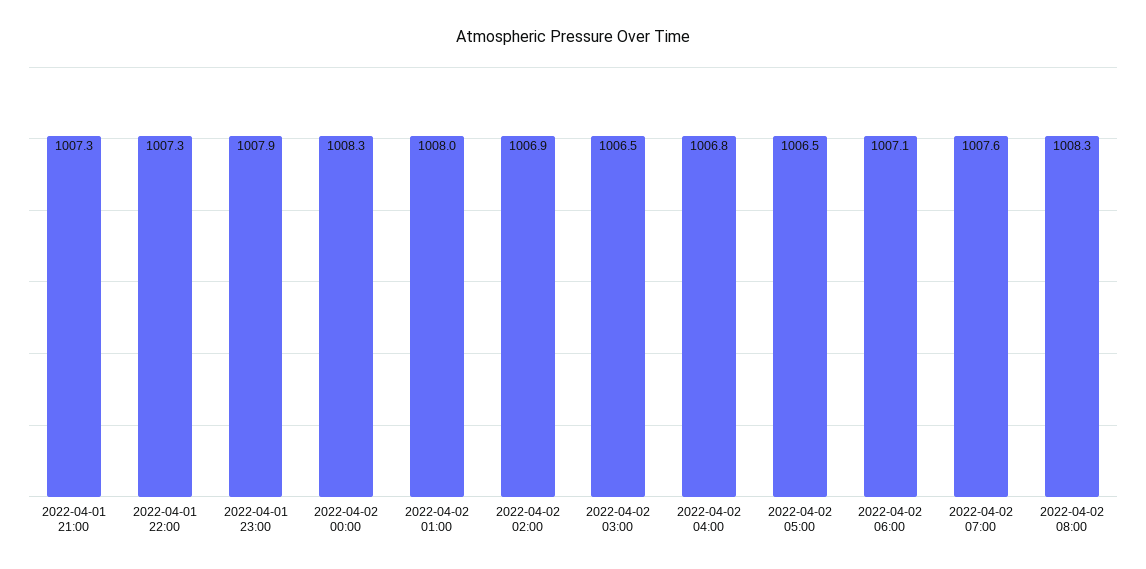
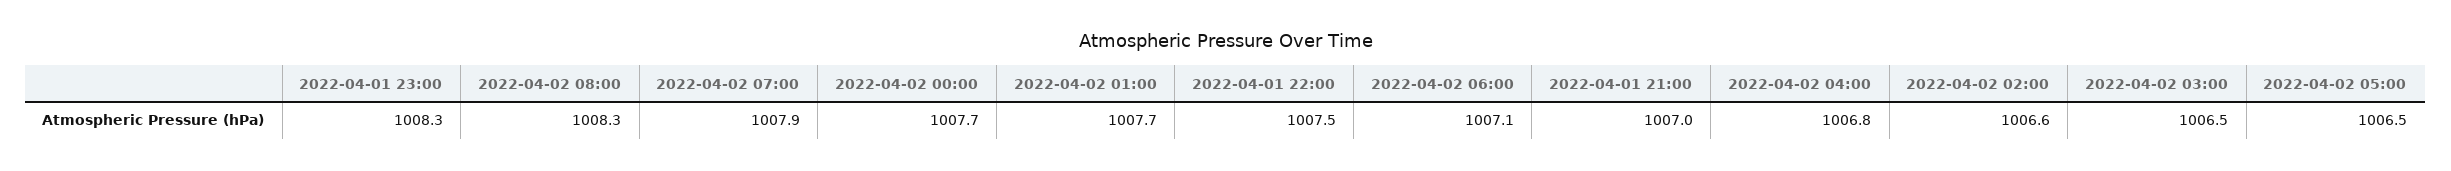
  {
-   "2022-04-01 21:00": 1007.3,
+   "2022-04-01 21:00": 1007,
-   "2022-04-01 22:00": 1007.3,
+   "2022-04-01 22:00": 1007.5,
-   "2022-04-01 23:00": 1007.9,
+   "2022-04-01 23:00": 1008.3,
-   "2022-04-02 00:00": 1008.3,
+   "2022-04-02 00:00": 1007.7,
-   "2022-04-02 01:00": 1008,
+   "2022-04-02 01:00": 1007.7,
-   "2022-04-02 02:00": 1006.9,
+   "2022-04-02 02:00": 1006.6,
    "2022-04-02 03:00": 1006.5,
    "2022-04-02 04:00": 1006.8,
    "2022-04-02 05:00": 1006.5,
    "2022-04-02 06:00": 1007.1,
-   "2022-04-02 07:00": 1007.6,
+   "2022-04-02 07:00": 1007.9,
    "2022-04-02 08:00": 1008.3
  }

